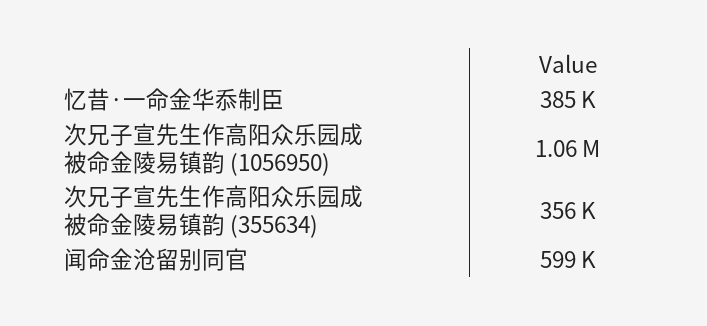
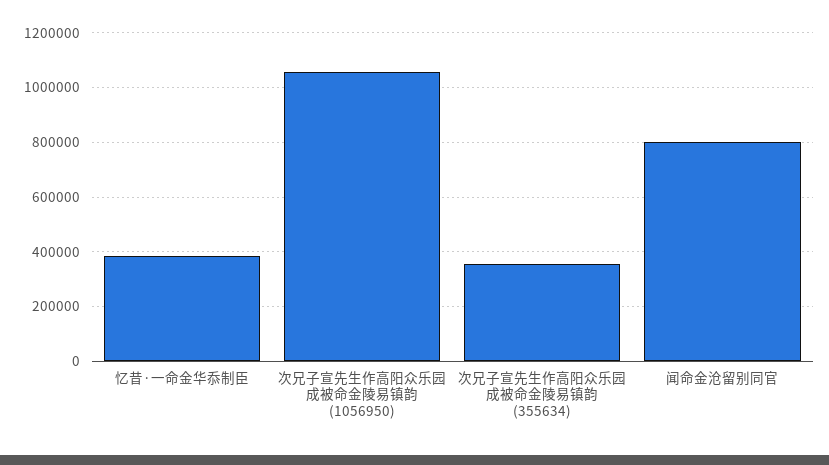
  {
    "忆昔·一命金华忝制臣": 385000,
    "次兄子宣先生作高阳众乐园成被命金陵易镇韵 (1056950)": 1060000,
    "次兄子宣先生作高阳众乐园成被命金陵易镇韵 (355634)": 356000,
-   "闻命金沧留别同官": 599000
+   "闻命金沧留别同官": 800000
  }

